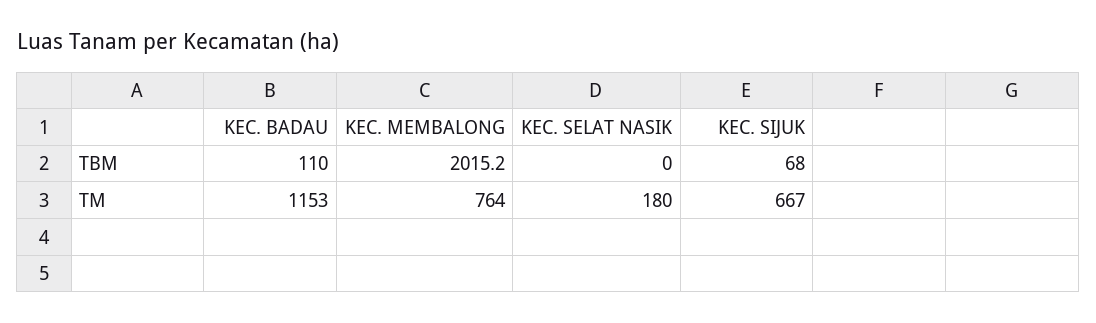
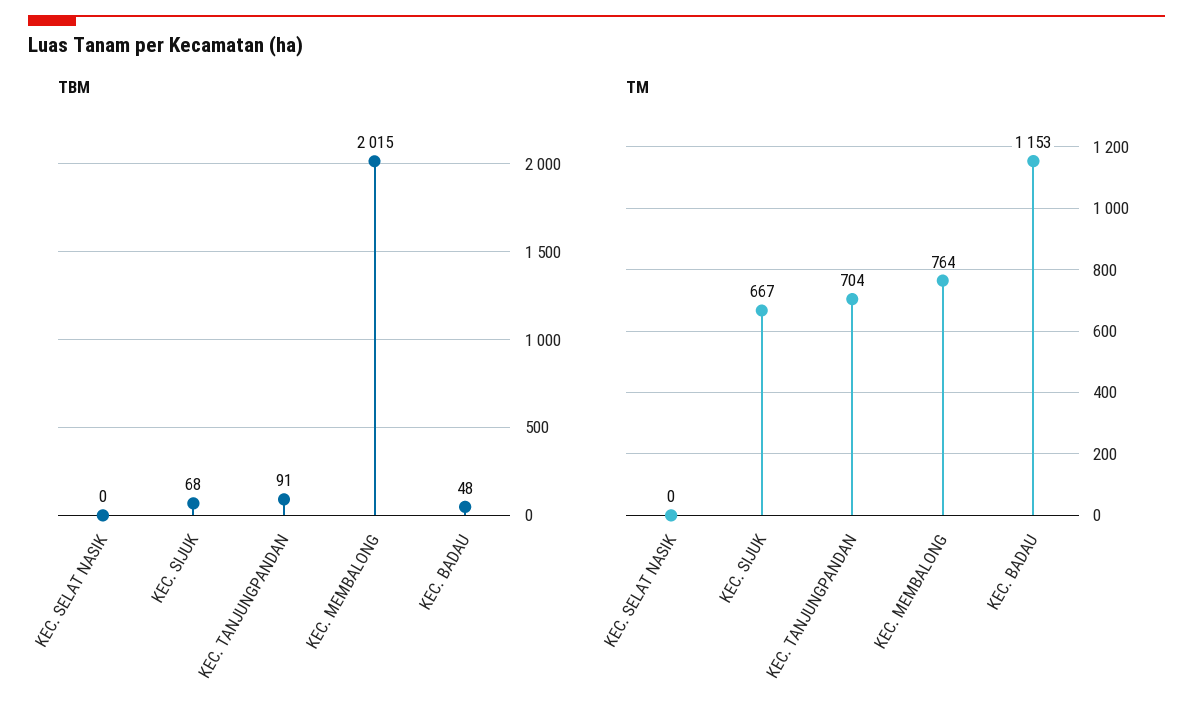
  {
    "TBM": {
-     "KEC. BADAU": 110,
+     "KEC. BADAU": 48,
      "KEC. MEMBALONG": 2015.2,
      "KEC. SELAT NASIK": 0,
-     "KEC. SIJUK": 68
+     "KEC. SIJUK": 68,
+     "KEC. TANJUNGPANDAN": 91
    },
    "TM": {
      "KEC. BADAU": 1153,
      "KEC. MEMBALONG": 764,
-     "KEC. SELAT NASIK": 180,
+     "KEC. SELAT NASIK": 0,
-     "KEC. SIJUK": 667
+     "KEC. SIJUK": 667,
+     "KEC. TANJUNGPANDAN": 704
    }
  }

